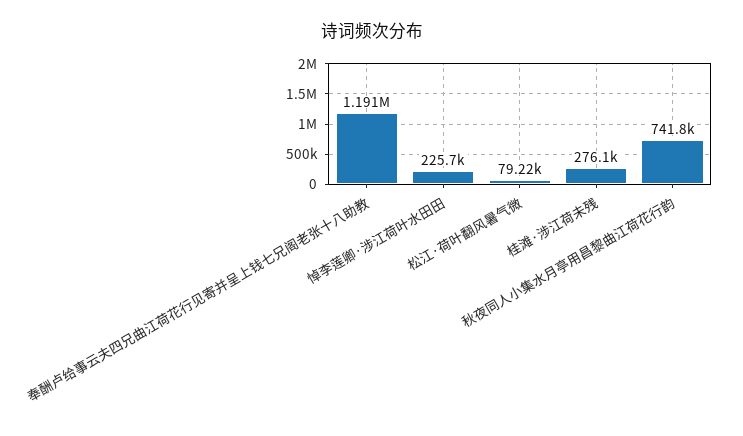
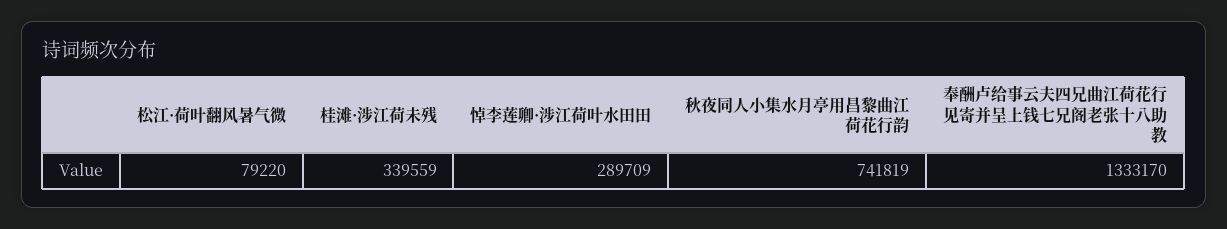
  {
-   "奉酬卢给事云夫四兄曲江荷花行见寄并呈上钱七兄阁老张十八助教": 1191000,
+   "奉酬卢给事云夫四兄曲江荷花行见寄并呈上钱七兄阁老张十八助教": 1333170,
-   "悼李莲卿·涉江荷叶水田田": 225700,
+   "悼李莲卿·涉江荷叶水田田": 289709,
    "松江·荷叶翻风暑气微": 79220,
-   "桂滩·涉江荷未残": 276100,
+   "桂滩·涉江荷未残": 339559,
    "秋夜同人小集水月亭用昌黎曲江荷花行韵": 741819
  }

